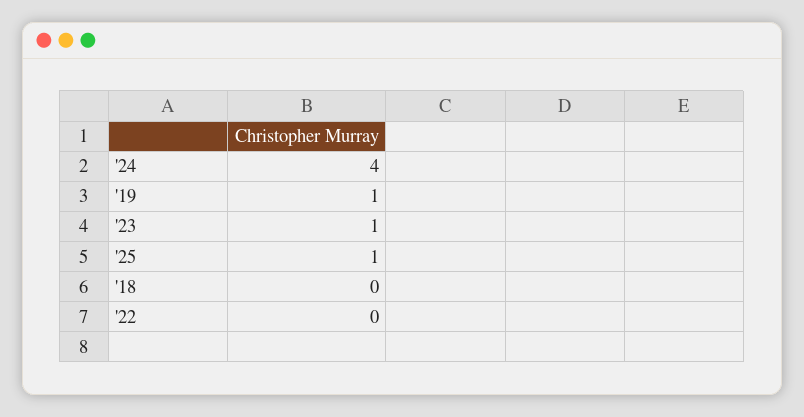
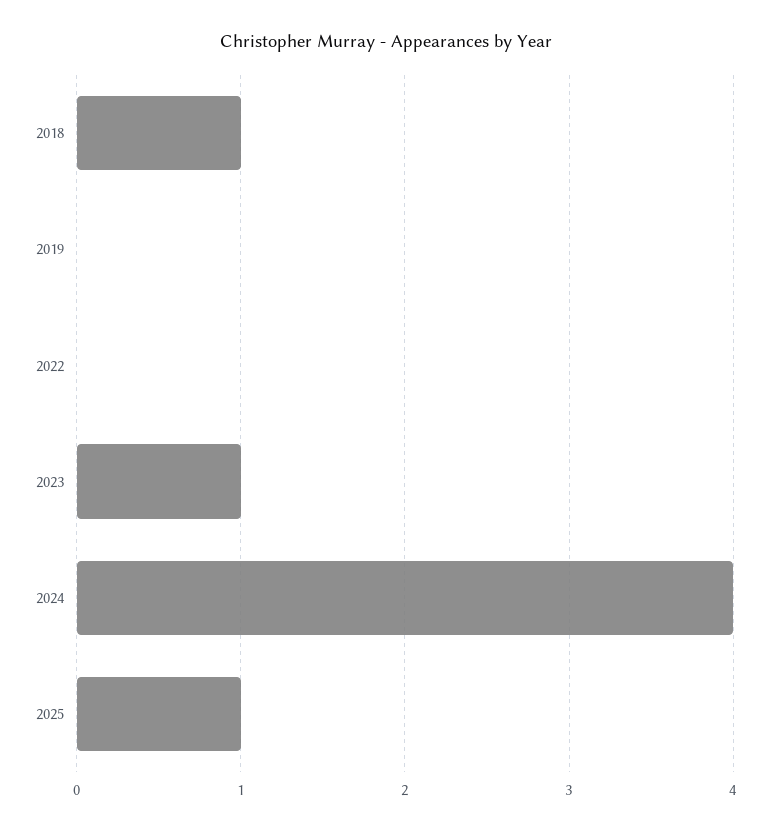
  {
    "'24": 4,
-   "'19": 1,
+   "'19": 0,
    "'23": 1,
    "'25": 1,
-   "'18": 0,
+   "'18": 1,
    "'22": 0
  }

